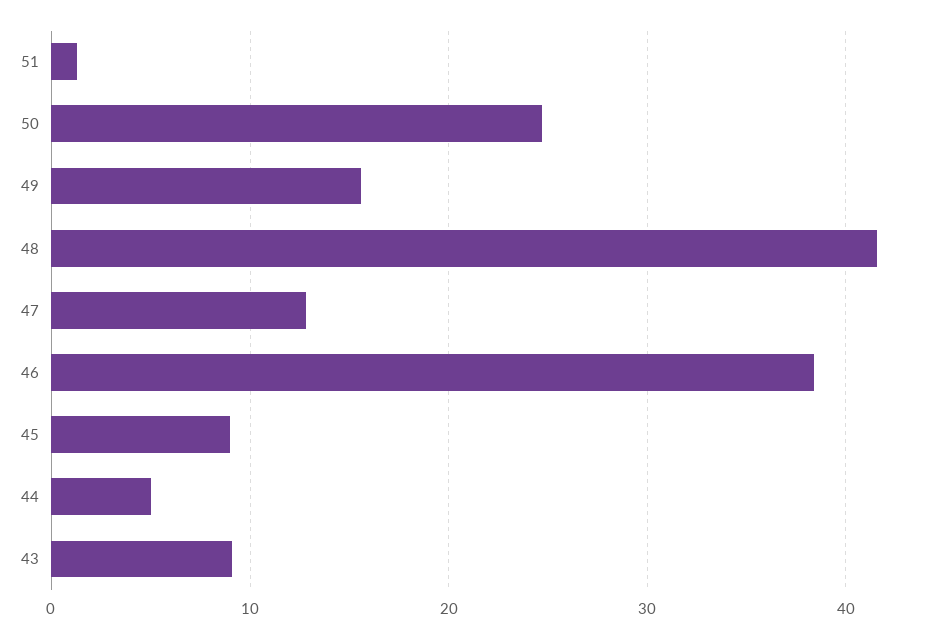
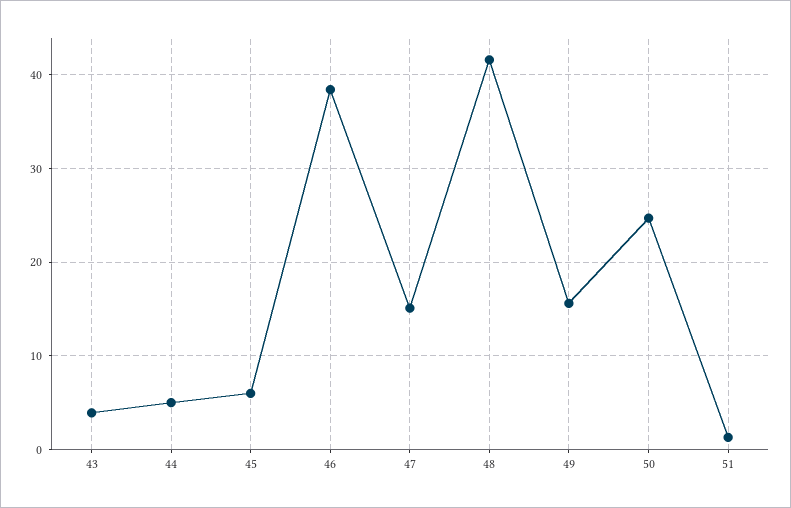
  {
    "51": 1,
    "50": 25,
    "49": 16,
    "48": 42,
-   "47": 13,
+   "47": 15,
    "46": 38,
-   "45": 9,
+   "45": 6,
    "44": 5,
-   "43": 9
+   "43": 4
  }

